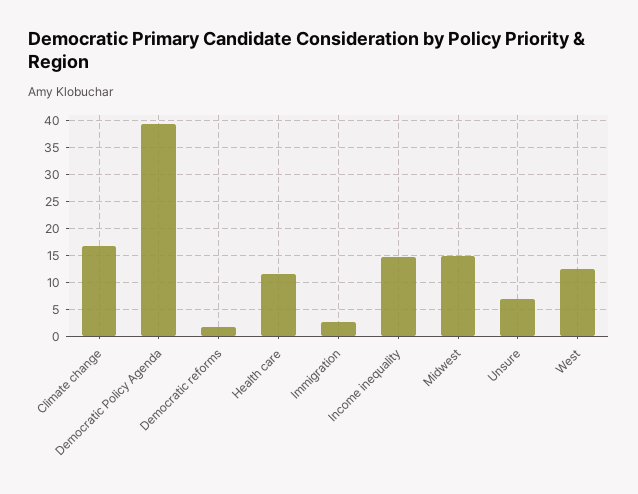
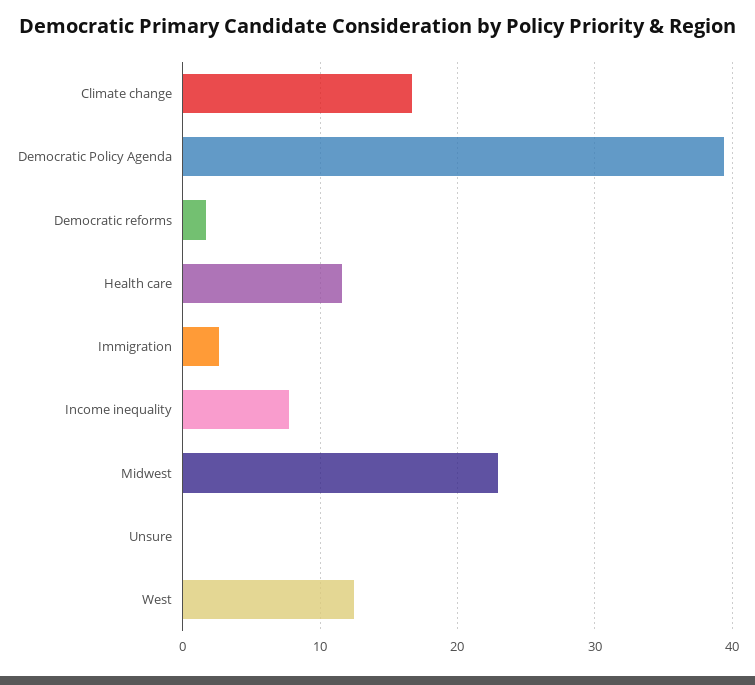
  {
    "Climate change": 17,
    "Democratic Policy Agenda": 39,
    "Democratic reforms": 2,
    "Health care": 12,
    "Immigration": 3,
-   "Income inequality": 15,
+   "Income inequality": 8,
-   "Midwest": 15,
+   "Midwest": 23,
-   "Unsure": 7.5,
+   "Unsure": 0,
    "West": 12
  }

